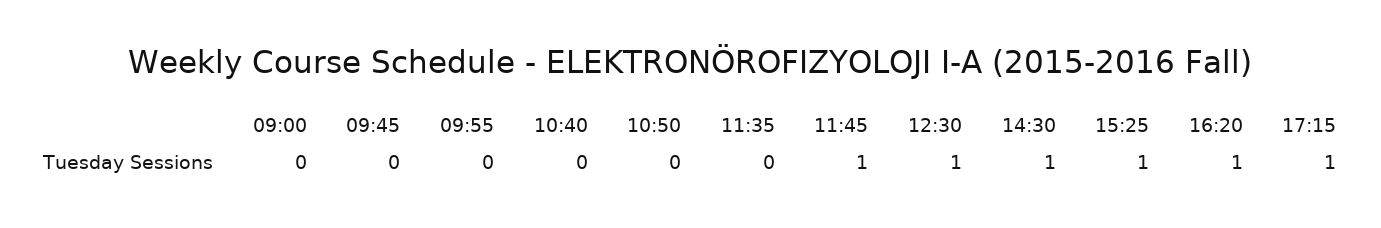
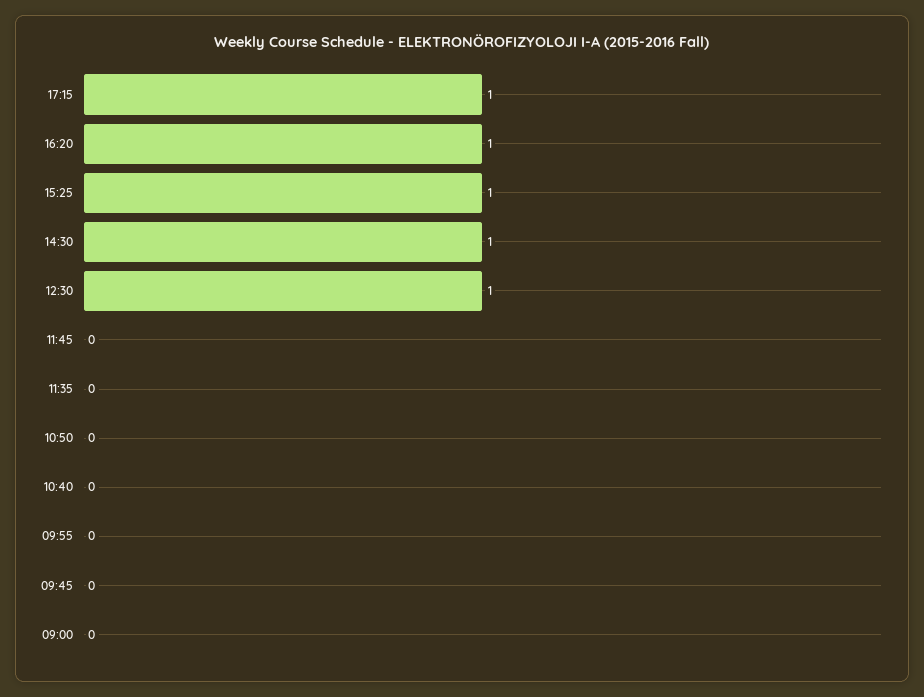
  {
    "09:00": 0,
    "09:45": 0,
    "09:55": 0,
    "10:40": 0,
    "10:50": 0,
    "11:35": 0,
-   "11:45": 1,
+   "11:45": 0,
    "12:30": 1,
    "14:30": 1,
    "15:25": 1,
    "16:20": 1,
    "17:15": 1
  }

